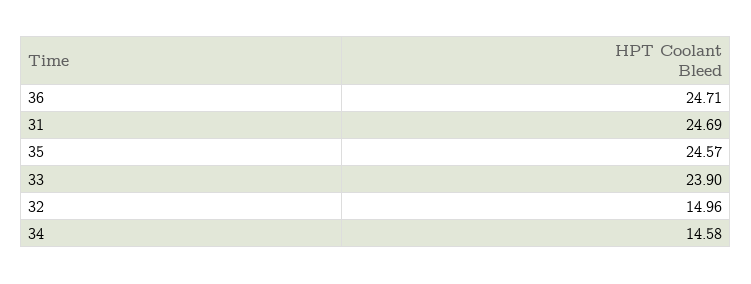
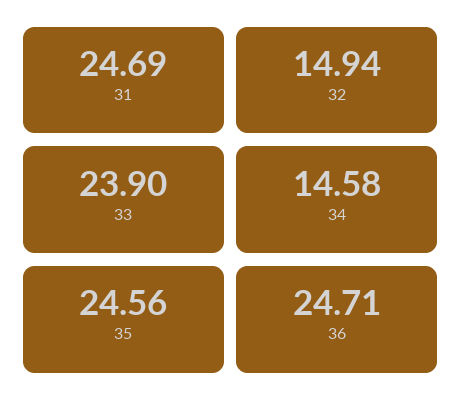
  {
    "36": 24.71,
    "31": 24.69,
-   "35": 24.57,
+   "35": 24.56,
    "33": 23.9,
-   "32": 14.96,
+   "32": 14.94,
    "34": 14.58
  }

